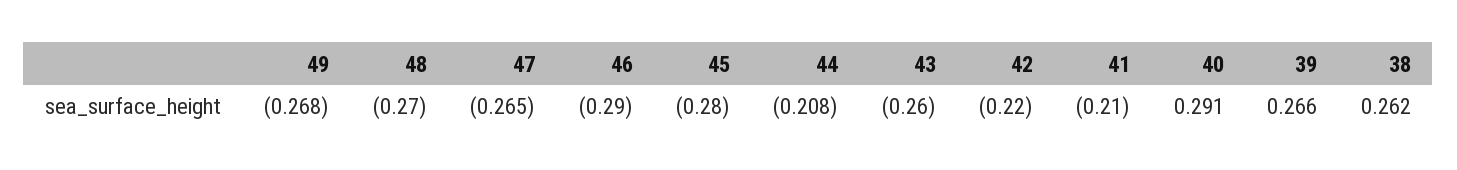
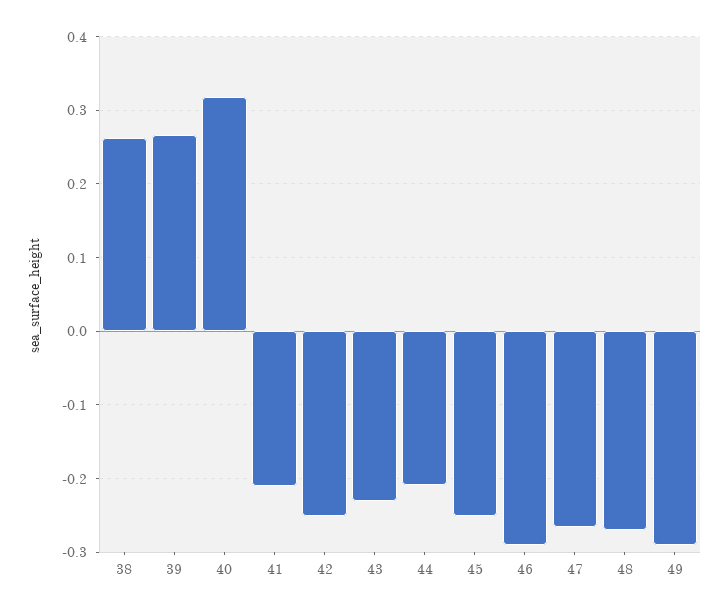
  {
-   "49": -0.268,
+   "49": -0.29,
    "48": -0.27,
    "47": -0.265,
    "46": -0.29,
-   "45": -0.28,
+   "45": -0.25,
    "44": -0.208,
-   "43": -0.26,
+   "43": -0.23,
-   "42": -0.22,
+   "42": -0.25,
    "41": -0.21,
-   "40": 0.291,
+   "40": 0.32,
    "39": 0.266,
    "38": 0.262
  }

